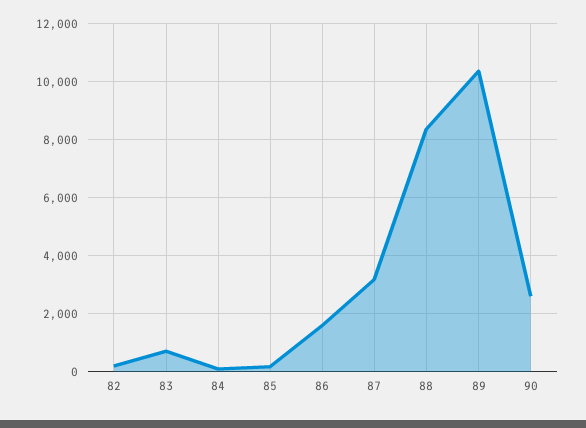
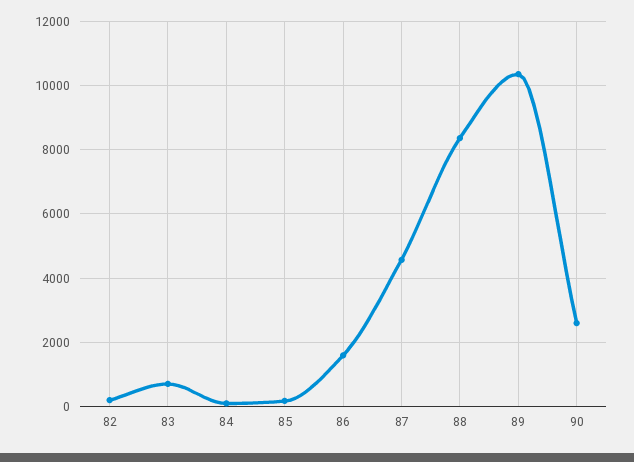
  {
    "82": 200,
    "83": 800,
    "84": 0,
    "85": 200,
    "86": 1600,
-   "87": 3250,
+   "87": 4600,
    "88": 8400,
    "89": 10400,
    "90": 2600
  }

